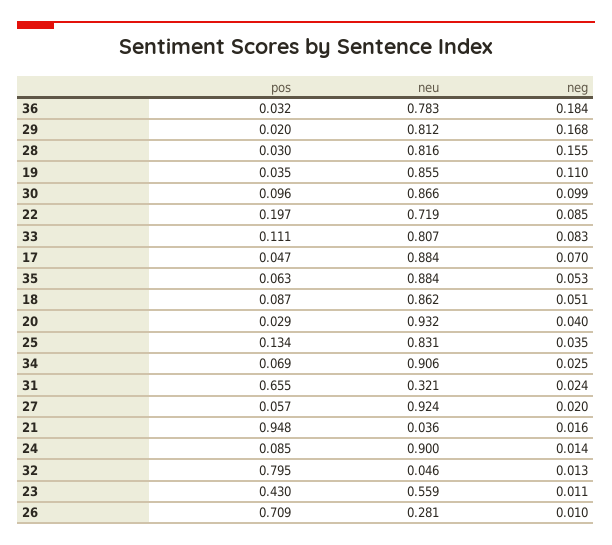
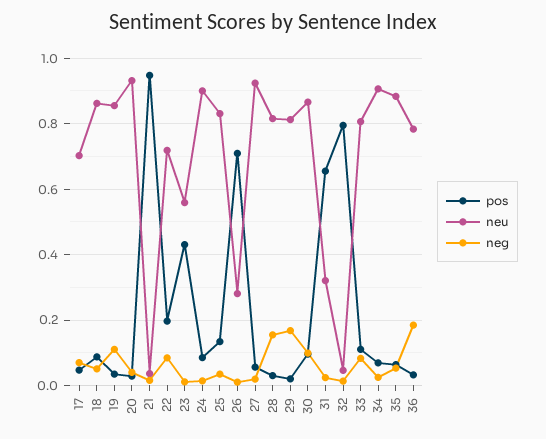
  {
    "pos": {
      "36": 0.032,
      "29": 0.02,
      "28": 0.03,
      "19": 0.035,
      "30": 0.096,
      "22": 0.197,
      "33": 0.111,
      "17": 0.047,
      "35": 0.063,
      "18": 0.087,
      "20": 0.029,
      "25": 0.134,
      "34": 0.069,
      "31": 0.655,
      "27": 0.057,
      "21": 0.948,
      "24": 0.085,
      "32": 0.795,
      "23": 0.43,
      "26": 0.709
    },
    "neu": {
      "36": 0.783,
      "29": 0.812,
      "28": 0.816,
      "19": 0.855,
      "30": 0.866,
      "22": 0.719,
      "33": 0.807,
-     "17": 0.884,
+     "17": 0.7,
      "35": 0.884,
      "18": 0.862,
      "20": 0.932,
      "25": 0.831,
      "34": 0.906,
      "31": 0.321,
      "27": 0.924,
      "21": 0.036,
      "24": 0.9,
      "32": 0.046,
      "23": 0.559,
      "26": 0.281
    },
    "neg": {
      "36": 0.184,
      "29": 0.168,
      "28": 0.155,
      "19": 0.11,
      "30": 0.099,
      "22": 0.085,
      "33": 0.083,
      "17": 0.07,
      "35": 0.053,
      "18": 0.051,
      "20": 0.04,
      "25": 0.035,
      "34": 0.025,
      "31": 0.024,
      "27": 0.02,
      "21": 0.016,
      "24": 0.014,
      "32": 0.013,
      "23": 0.011,
      "26": 0.01
    }
  }

